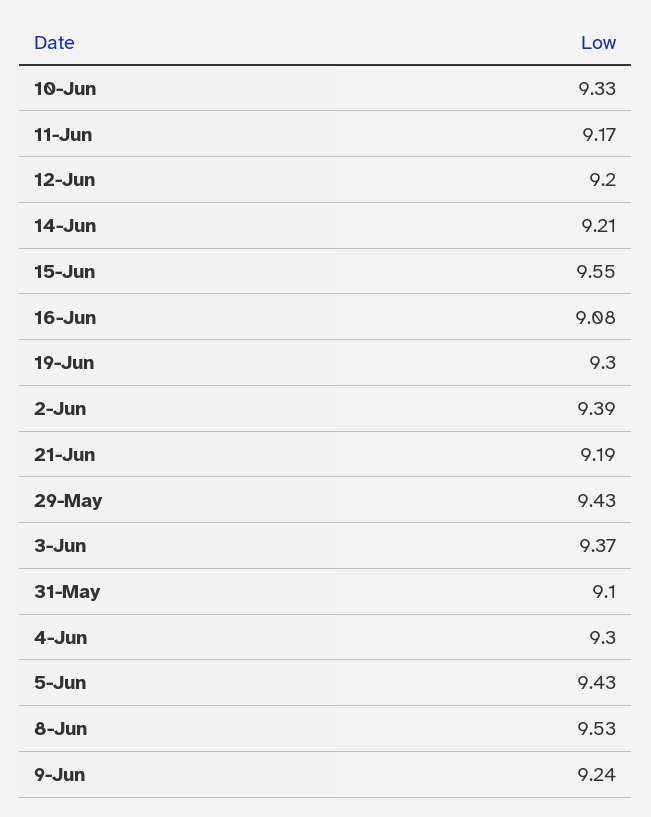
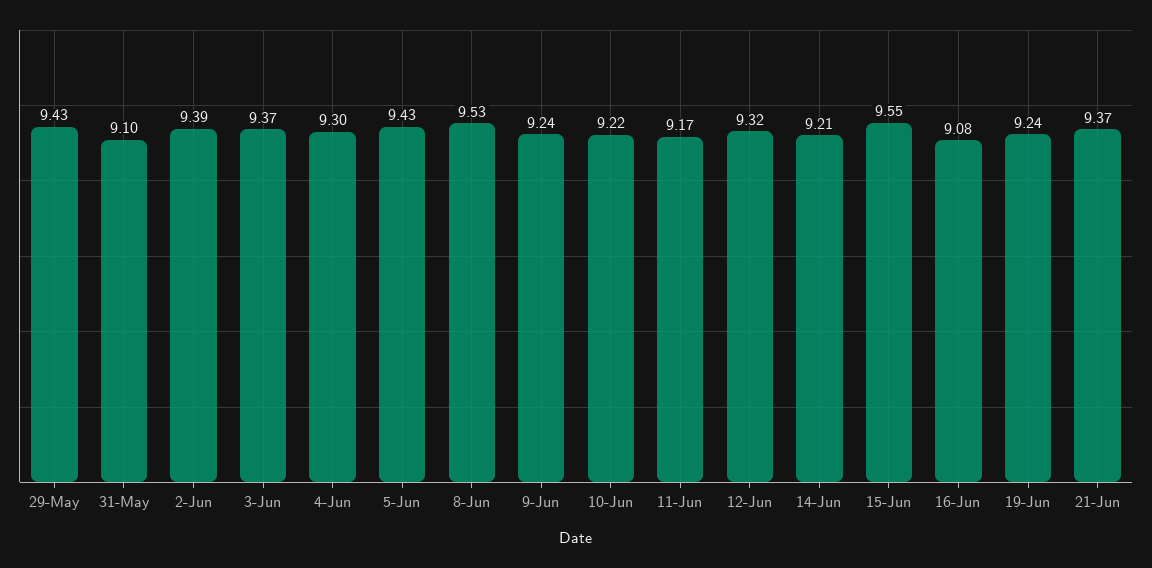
  {
-   "10-Jun": 9.33,
+   "10-Jun": 9.22,
    "11-Jun": 9.17,
-   "12-Jun": 9.2,
+   "12-Jun": 9.32,
    "14-Jun": 9.21,
    "15-Jun": 9.55,
    "16-Jun": 9.08,
-   "19-Jun": 9.3,
+   "19-Jun": 9.24,
    "2-Jun": 9.39,
-   "21-Jun": 9.19,
+   "21-Jun": 9.37,
    "29-May": 9.43,
    "3-Jun": 9.37,
    "31-May": 9.1,
    "4-Jun": 9.3,
    "5-Jun": 9.43,
    "8-Jun": 9.53,
    "9-Jun": 9.24
  }

